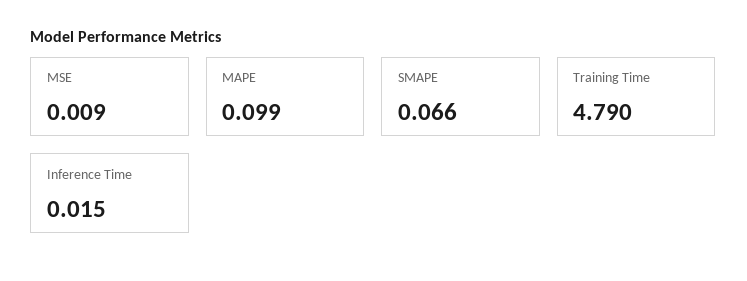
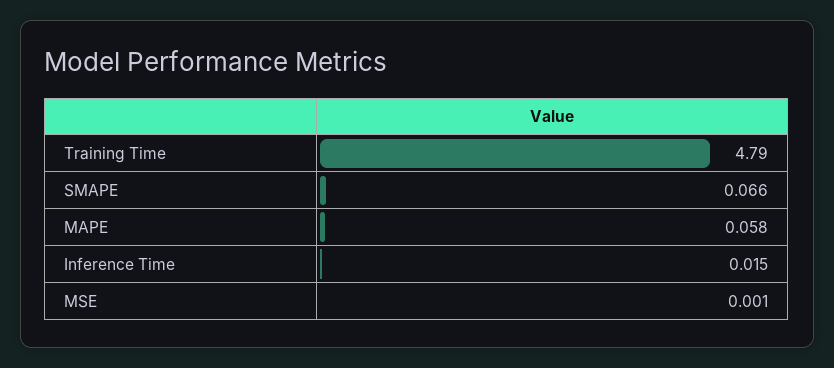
  {
-   "MSE": 0.009,
+   "MSE": 0.001,
-   "MAPE": 0.099,
+   "MAPE": 0.058,
    "SMAPE": 0.066,
    "Training Time": 4.79,
    "Inference Time": 0.015
  }

